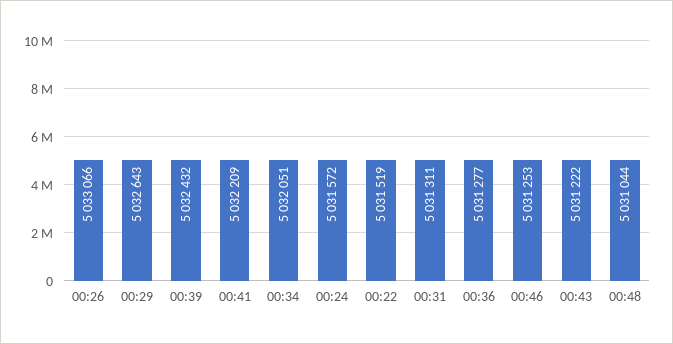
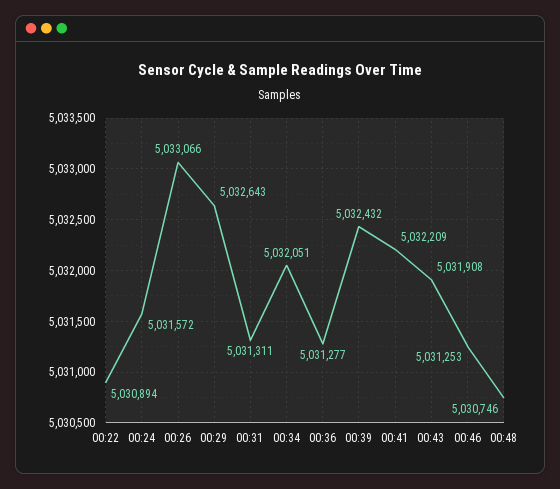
  {
    "00:26": 5033066,
    "00:29": 5032643,
    "00:39": 5032432,
    "00:41": 5032209,
    "00:34": 5032051,
    "00:24": 5031572,
-   "00:22": 5031519,
+   "00:22": 5030894,
    "00:31": 5031311,
    "00:36": 5031277,
    "00:46": 5031253,
-   "00:43": 5031222,
+   "00:43": 5031908,
-   "00:48": 5031044
+   "00:48": 5030746
  }

